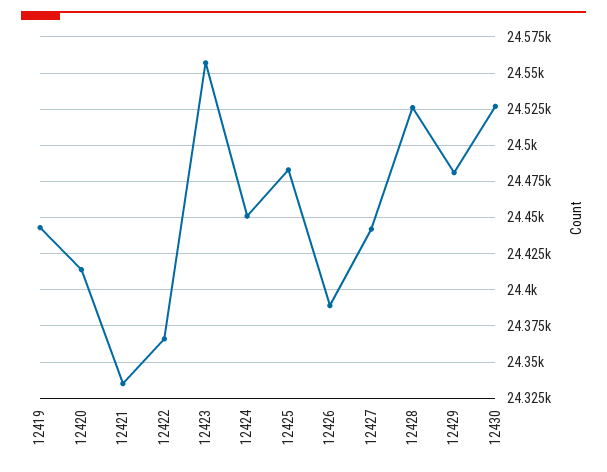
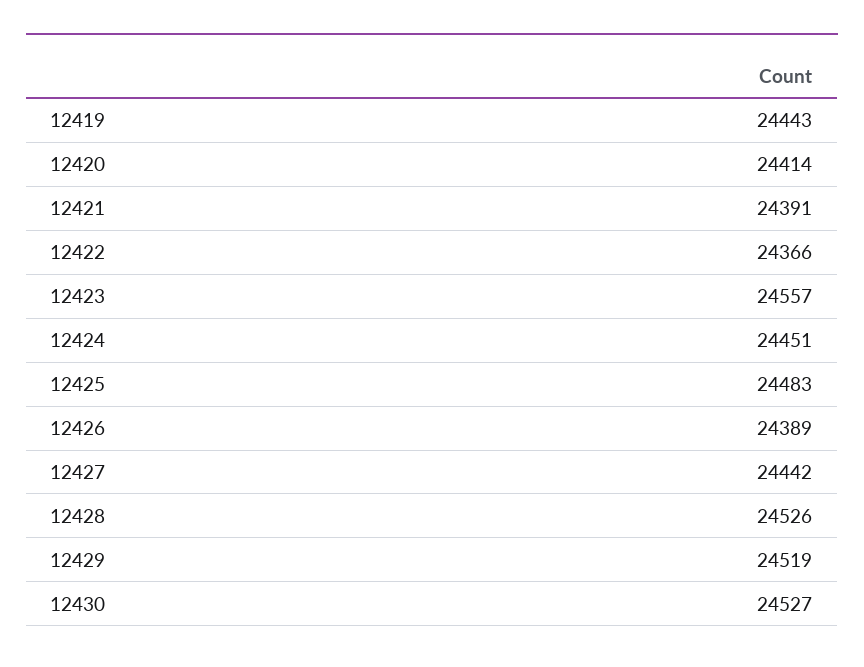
  {
    "12419": 24443,
    "12420": 24414,
-   "12421": 24335,
+   "12421": 24391,
    "12422": 24366,
    "12423": 24557,
    "12424": 24451,
    "12425": 24483,
    "12426": 24389,
    "12427": 24442,
    "12428": 24526,
-   "12429": 24480,
+   "12429": 24519,
    "12430": 24527
  }

